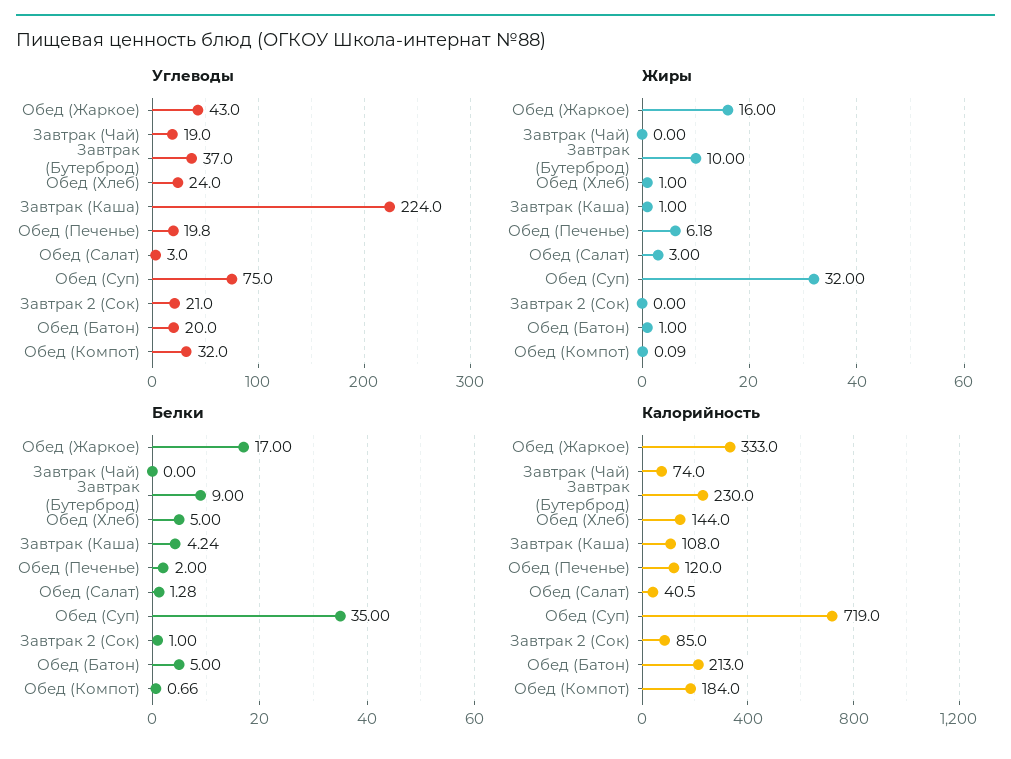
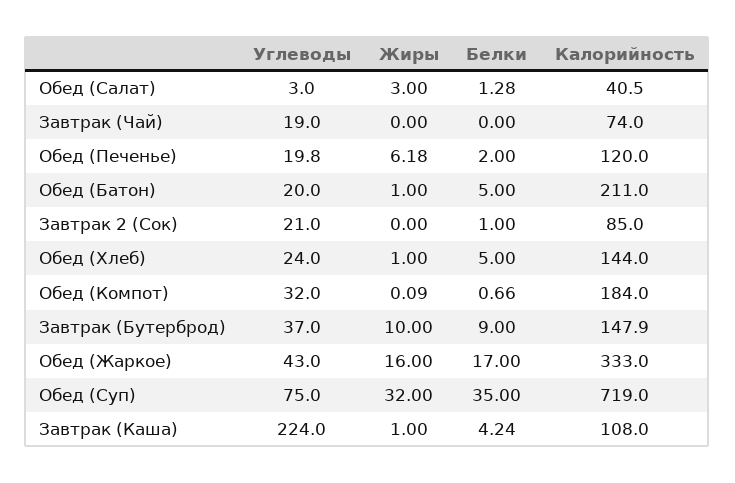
  {
    "Углеводы": {
      "Обед (Жаркое)": 43,
      "Завтрак (Чай)": 19,
      "Завтрак (Бутерброд)": 37,
      "Обед (Хлеб)": 24,
      "Завтрак (Каша)": 224,
      "Обед (Печенье)": 19.8,
      "Обед (Салат)": 3,
      "Обед (Суп)": 75,
      "Завтрак 2 (Сок)": 21,
      "Обед (Батон)": 20,
      "Обед (Компот)": 32
    },
    "Жиры": {
      "Обед (Жаркое)": 16,
      "Завтрак (Чай)": 0,
      "Завтрак (Бутерброд)": 10,
      "Обед (Хлеб)": 1,
      "Завтрак (Каша)": 1,
      "Обед (Печенье)": 6.18,
      "Обед (Салат)": 3,
      "Обед (Суп)": 32,
      "Завтрак 2 (Сок)": 0,
      "Обед (Батон)": 1,
      "Обед (Компот)": 0.09
    },
    "Белки": {
      "Обед (Жаркое)": 17,
      "Завтрак (Чай)": 0,
      "Завтрак (Бутерброд)": 9,
      "Обед (Хлеб)": 5,
      "Завтрак (Каша)": 4.24,
      "Обед (Печенье)": 2,
      "Обед (Салат)": 1.28,
      "Обед (Суп)": 35,
      "Завтрак 2 (Сок)": 1,
      "Обед (Батон)": 5,
      "Обед (Компот)": 0.66
    },
    "Калорийность": {
      "Обед (Жаркое)": 333,
      "Завтрак (Чай)": 74,
-     "Завтрак (Бутерброд)": 230,
+     "Завтрак (Бутерброд)": 147.9,
      "Обед (Хлеб)": 144,
      "Завтрак (Каша)": 108,
      "Обед (Печенье)": 120,
      "Обед (Салат)": 40.5,
      "Обед (Суп)": 719,
      "Завтрак 2 (Сок)": 85,
-     "Обед (Батон)": 213,
+     "Обед (Батон)": 211,
      "Обед (Компот)": 184
    }
  }

